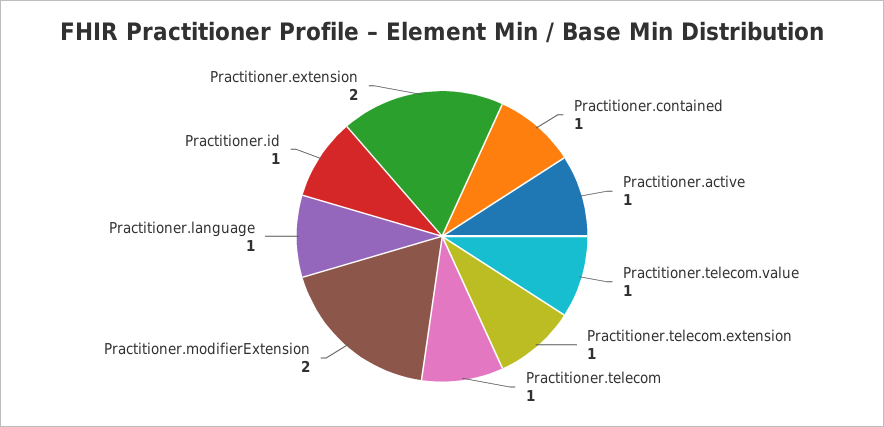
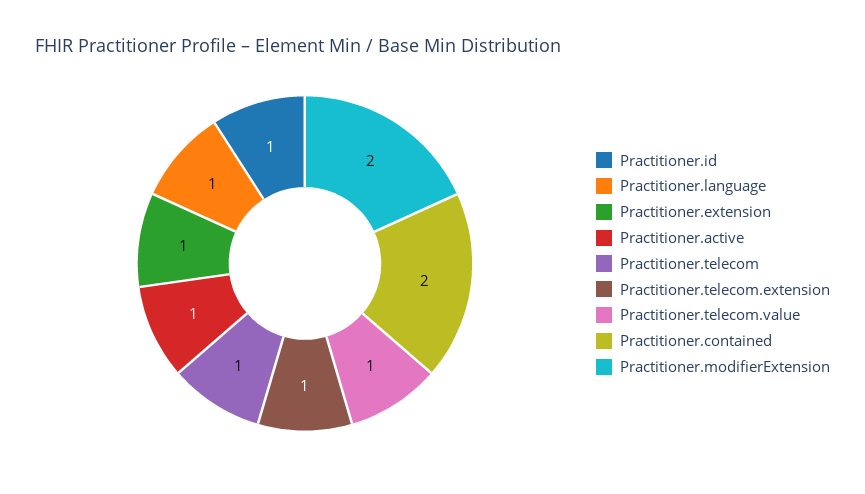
  {
-   "Practitioner.contained": 1,
+   "Practitioner.contained": 2,
    "Practitioner.active": 1,
    "Practitioner.telecom.value": 1,
    "Practitioner.telecom.extension": 1,
    "Practitioner.telecom": 1,
    "Practitioner.modifierExtension": 2,
    "Practitioner.language": 1,
    "Practitioner.id": 1,
-   "Practitioner.extension": 2
+   "Practitioner.extension": 1
  }

